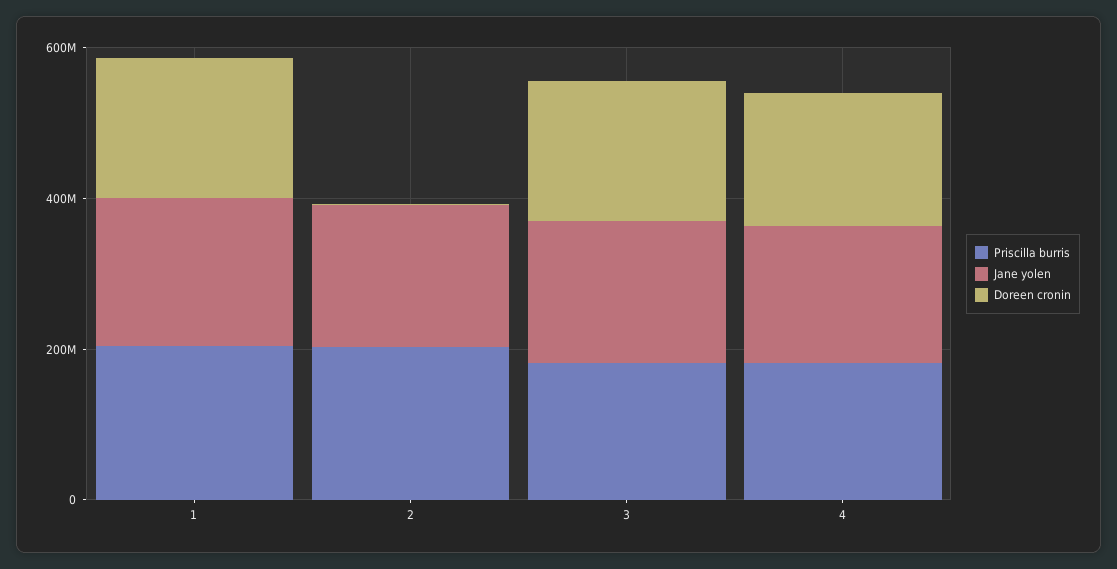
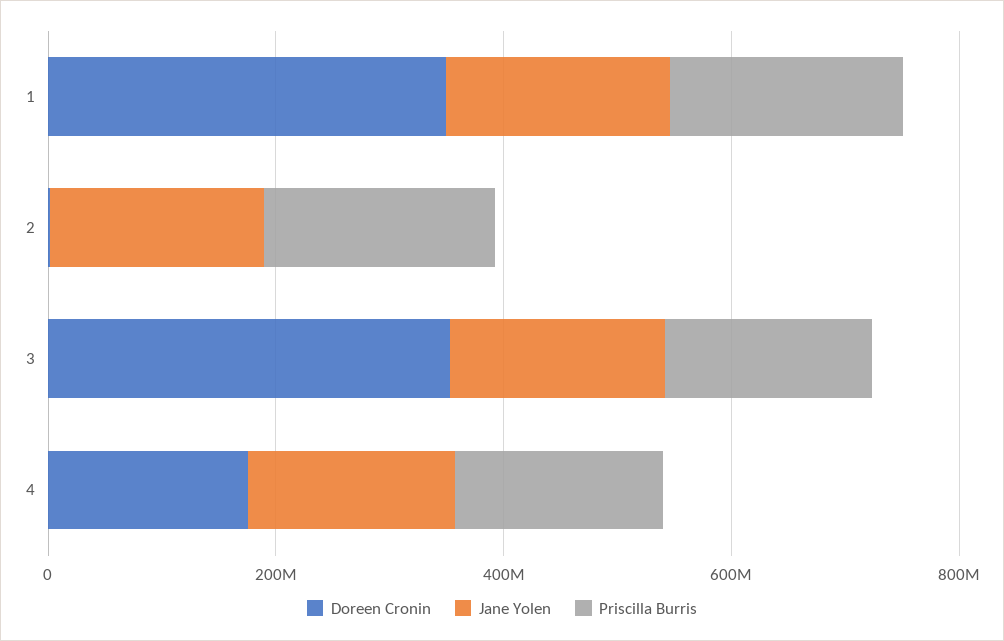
  {
    "Priscilla burris": {
      "1": 200000000,
      "2": 200000000,
      "3": 200000000,
      "4": 200000000
    },
    "Jane yolen": {
      "1": 200000000,
      "2": 200000000,
      "3": 200000000,
      "4": 200000000
    },
    "Doreen cronin": {
-     "1": 200000000,
+     "1": 350000000,
      "2": 0,
-     "3": 200000000,
+     "3": 350000000,
      "4": 200000000
    }
  }

